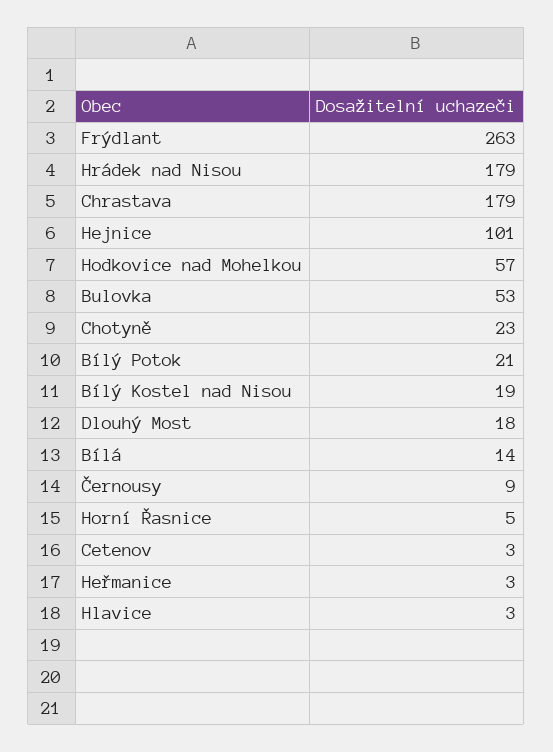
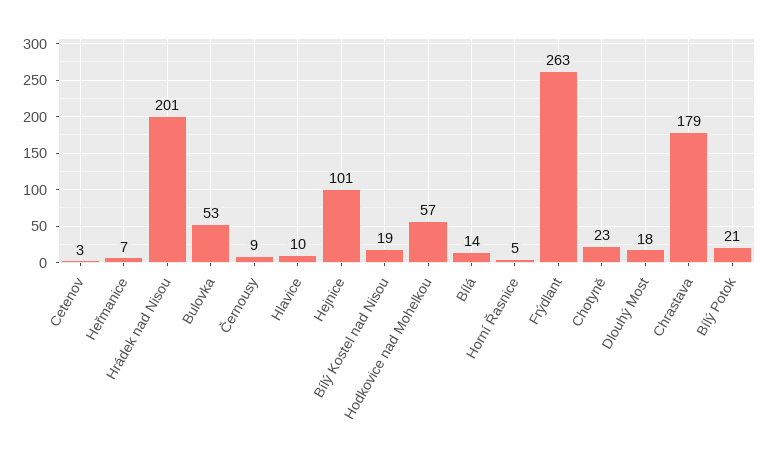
  {
    "Frýdlant": 263,
-   "Hrádek nad Nisou": 179,
+   "Hrádek nad Nisou": 201,
    "Chrastava": 179,
    "Hejnice": 101,
    "Hodkovice nad Mohelkou": 57,
    "Bulovka": 53,
    "Chotyně": 23,
    "Bílý Potok": 21,
    "Bílý Kostel nad Nisou": 19,
    "Dlouhý Most": 18,
    "Bílá": 14,
    "Černousy": 9,
    "Horní Řasnice": 5,
    "Cetenov": 3,
-   "Heřmanice": 3,
+   "Heřmanice": 7,
-   "Hlavice": 3
+   "Hlavice": 10
  }

